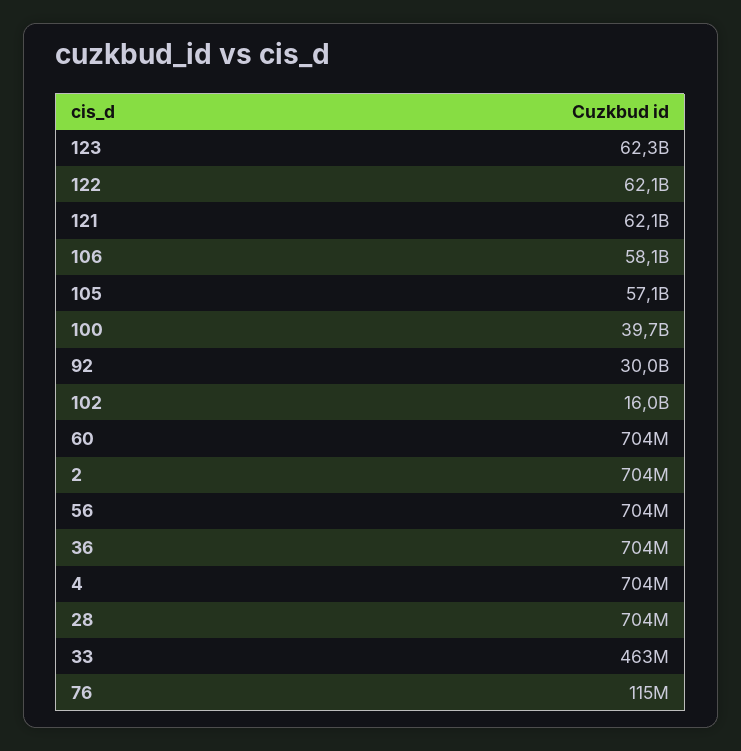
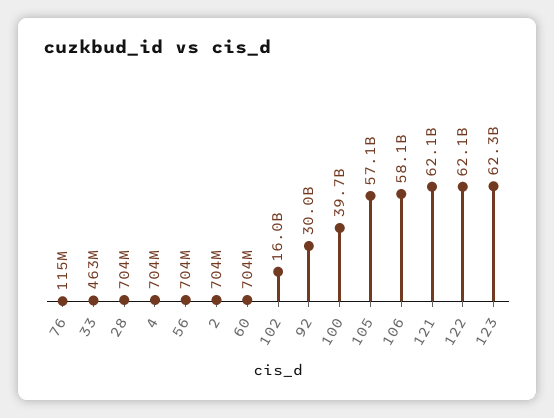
  {
    "123": 62300000000,
    "122": 62100000000,
    "121": 62100000000,
    "106": 58100000000,
    "105": 57100000000,
    "100": 39700000000,
    "92": 30000000000,
    "102": 16000000000,
    "60": 704000000,
    "2": 704000000,
    "56": 704000000,
-   "36": 704000000,
    "4": 704000000,
    "28": 704000000,
    "33": 463000000,
    "76": 115000000
  }

